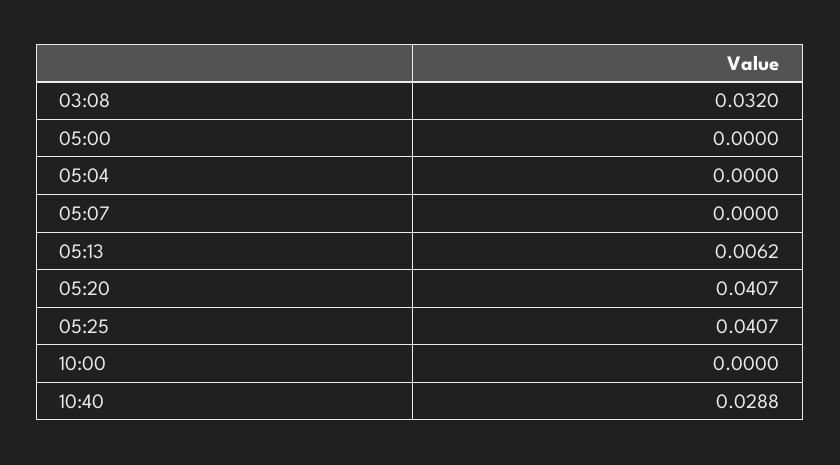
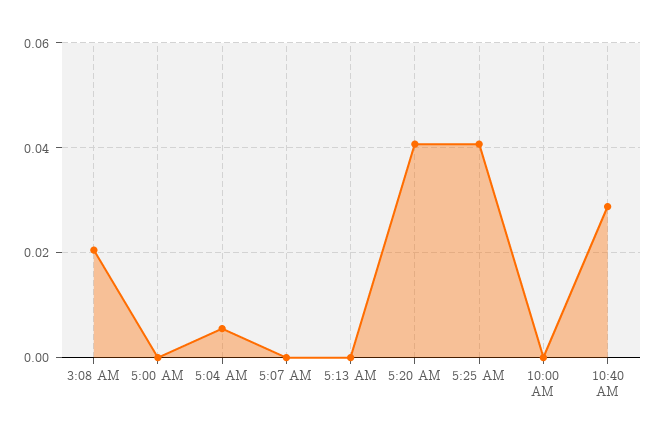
  {
-   "03:08": 0.032,
+   "03:08": 0.02,
    "05:00": 0,
-   "05:04": 0,
+   "05:04": 0.006,
    "05:07": 0,
-   "05:13": 0.0062,
+   "05:13": 0,
    "05:20": 0.0407,
    "05:25": 0.0407,
    "10:00": 0,
    "10:40": 0.0288
  }

